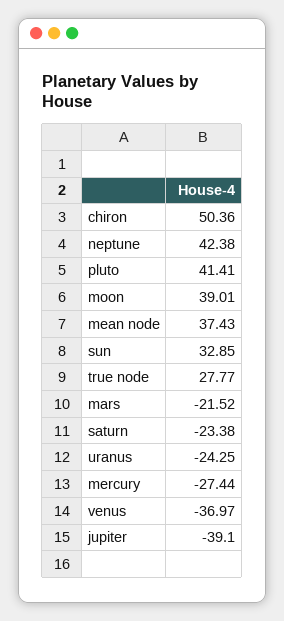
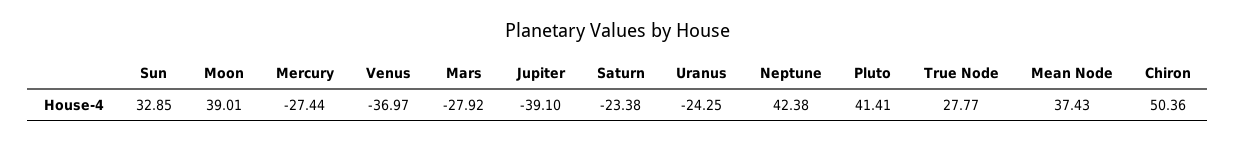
  {
    "chiron": 50.36,
    "neptune": 42.38,
    "pluto": 41.41,
    "moon": 39.01,
    "mean node": 37.43,
    "sun": 32.85,
    "true node": 27.77,
-   "mars": -21.52,
+   "mars": -27.92,
    "saturn": -23.38,
    "uranus": -24.25,
    "mercury": -27.44,
    "venus": -36.97,
    "jupiter": -39.1
  }

